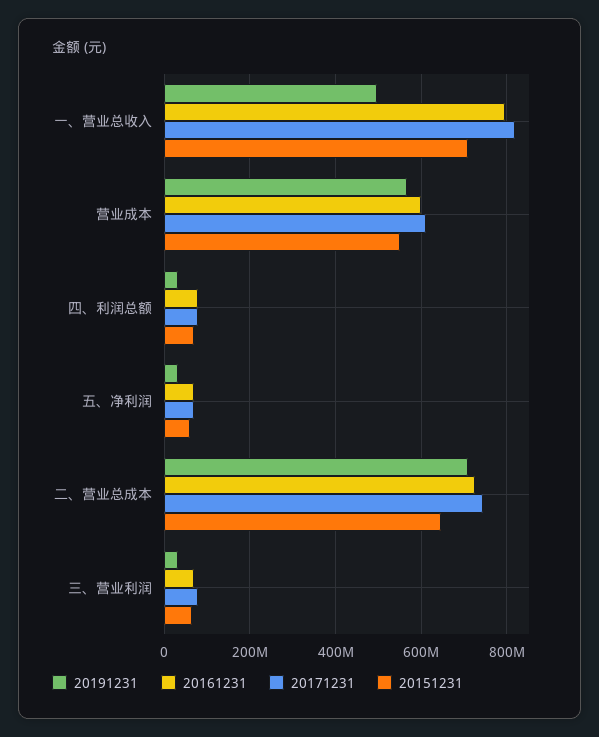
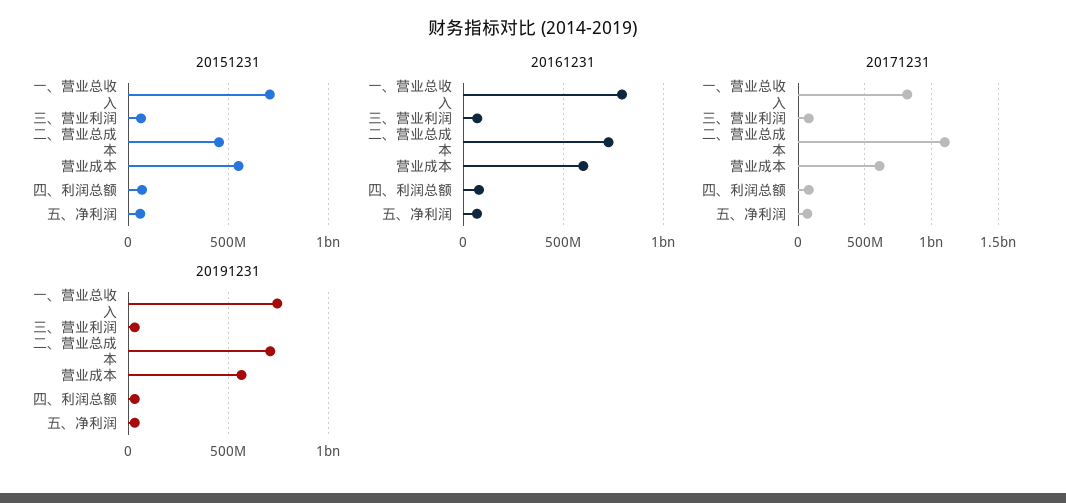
  {
    "20191231": {
-     "一、营业总收入": 500000000,
+     "一、营业总收入": 750000000,
      "营业成本": 560000000,
      "四、利润总额": 40000000,
      "五、净利润": 40000000,
      "二、营业总成本": 720000000,
      "三、营业利润": 40000000
    },
    "20161231": {
      "一、营业总收入": 800000000,
      "营业成本": 600000000,
      "四、利润总额": 80000000,
      "五、净利润": 60000000,
      "二、营业总成本": 720000000,
      "三、营业利润": 80000000
    },
    "20171231": {
      "一、营业总收入": 820000000,
      "营业成本": 620000000,
      "四、利润总额": 80000000,
      "五、净利润": 60000000,
-     "二、营业总成本": 740000000,
+     "二、营业总成本": 1100000000,
      "三、营业利润": 80000000
    },
    "20151231": {
      "一、营业总收入": 700000000,
      "营业成本": 560000000,
      "四、利润总额": 60000000,
      "五、净利润": 60000000,
-     "二、营业总成本": 640000000,
+     "二、营业总成本": 450000000,
      "三、营业利润": 60000000
    }
  }

